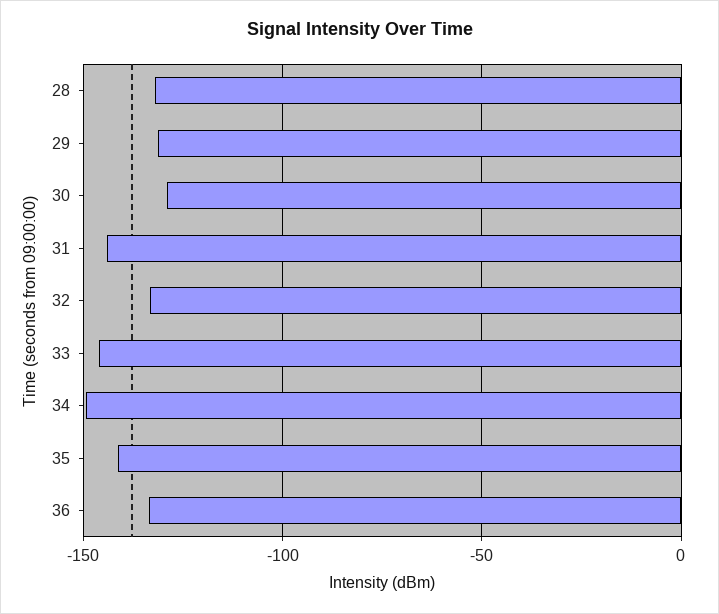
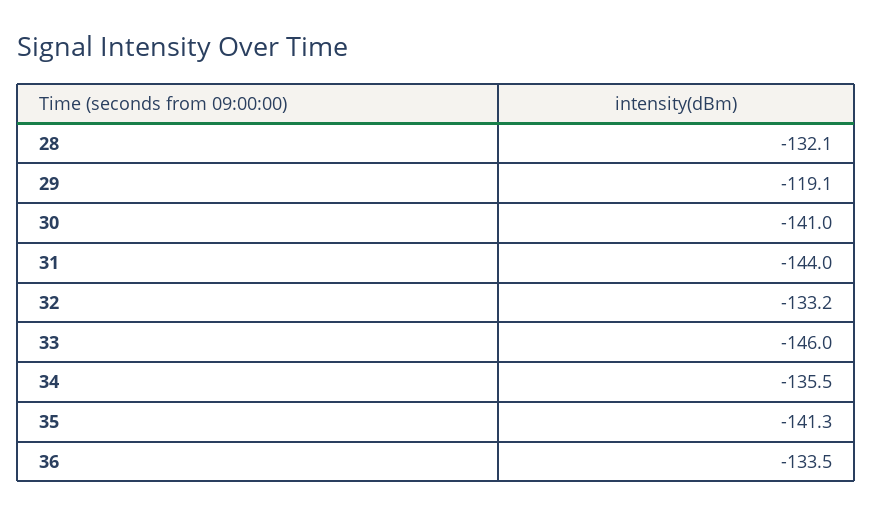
  {
    "28": -132.1,
-   "29": -130,
+   "29": -119.1,
-   "30": -130,
+   "30": -141,
    "31": -144,
    "32": -133.2,
    "33": -146,
-   "34": -150,
+   "34": -135.5,
    "35": -141.3,
    "36": -133.5
  }

